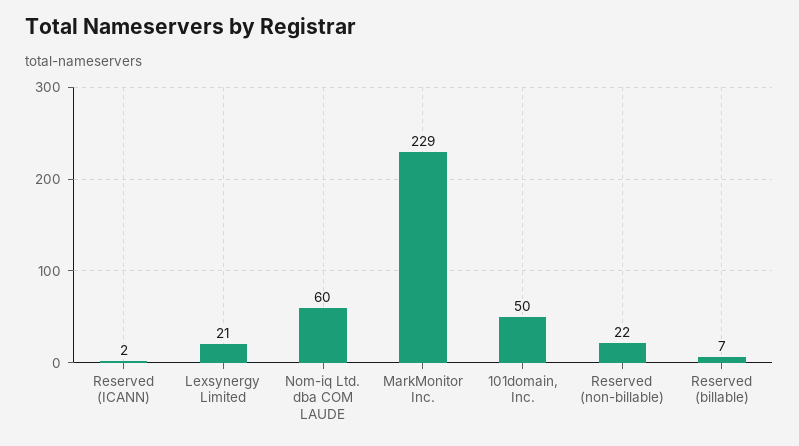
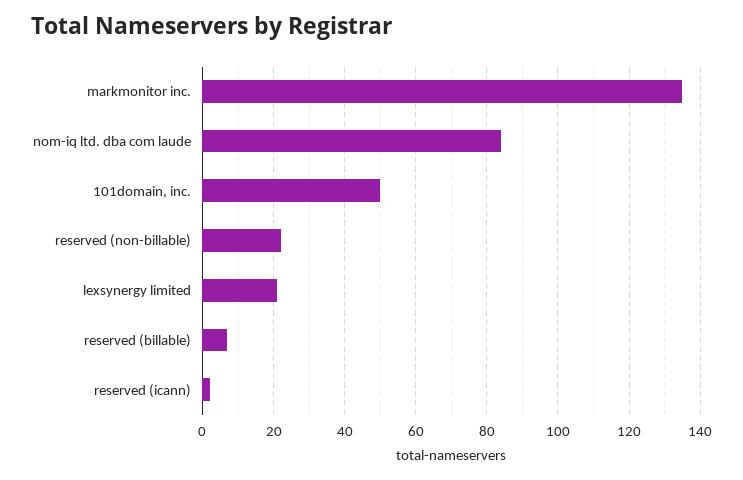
  {
    "Reserved (ICANN)": 2,
    "Lexsynergy Limited": 21,
-   "Nom-iq Ltd. dba COM LAUDE": 60,
+   "Nom-iq Ltd. dba COM LAUDE": 85,
-   "MarkMonitor Inc.": 229,
+   "MarkMonitor Inc.": 135,
    "101domain, Inc.": 50,
    "Reserved (non-billable)": 22,
    "Reserved (billable)": 7
  }

